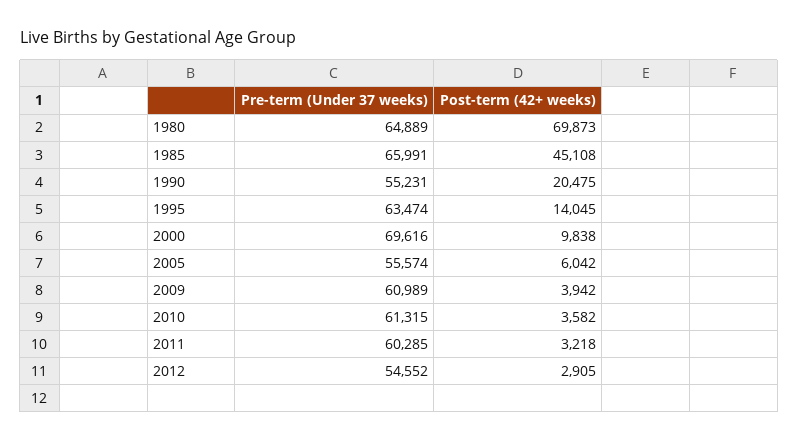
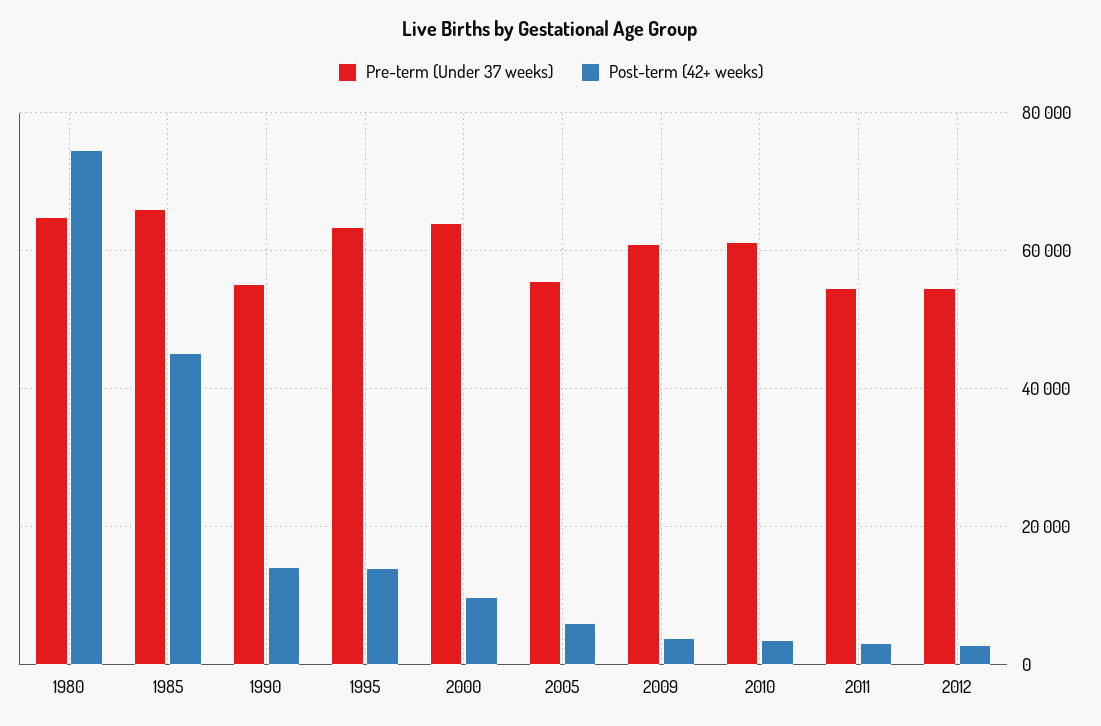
  {
    "Pre-term (Under 37 weeks)": {
      "1980": 64889,
      "1985": 65991,
      "1990": 55231,
      "1995": 63474,
-     "2000": 69616,
+     "2000": 64000,
      "2005": 55574,
      "2009": 60989,
      "2010": 61315,
-     "2011": 60285,
+     "2011": 54000,
      "2012": 54552
    },
    "Post-term (42+ weeks)": {
-     "1980": 69873,
+     "1980": 74000,
      "1985": 45108,
-     "1990": 20475,
+     "1990": 14000,
      "1995": 14045,
      "2000": 9838,
      "2005": 6042,
      "2009": 3942,
      "2010": 3582,
      "2011": 3218,
      "2012": 2905
    }
  }

